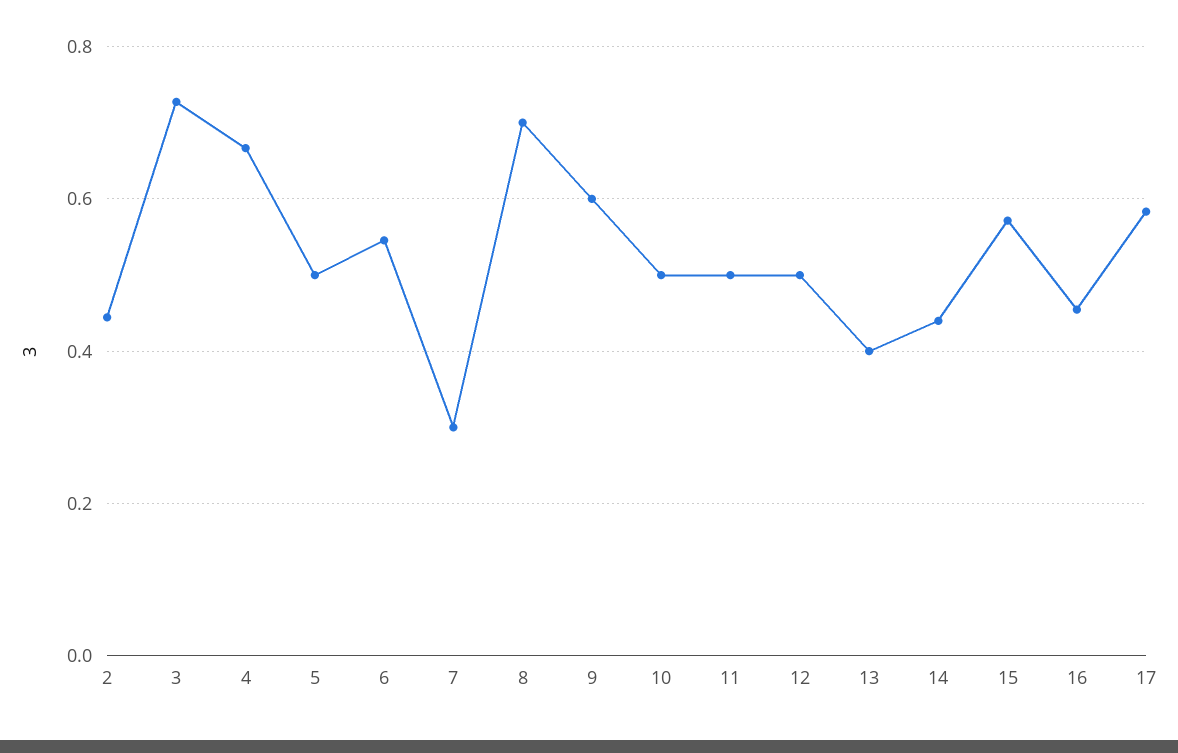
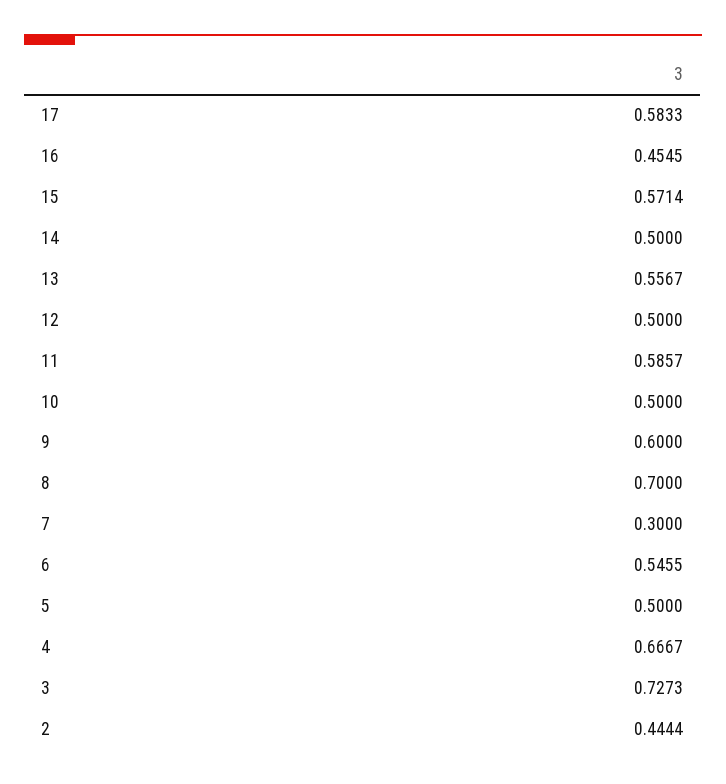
  {
    "2": 0.4444,
    "3": 0.7273,
    "4": 0.6667,
    "5": 0.5,
    "6": 0.5455,
    "7": 0.3,
    "8": 0.7,
    "9": 0.6,
    "10": 0.5,
-   "11": 0.5,
+   "11": 0.5857,
    "12": 0.5,
-   "13": 0.4,
+   "13": 0.5567,
-   "14": 0.44,
+   "14": 0.5,
    "15": 0.5714,
    "16": 0.4545,
    "17": 0.5833
  }

